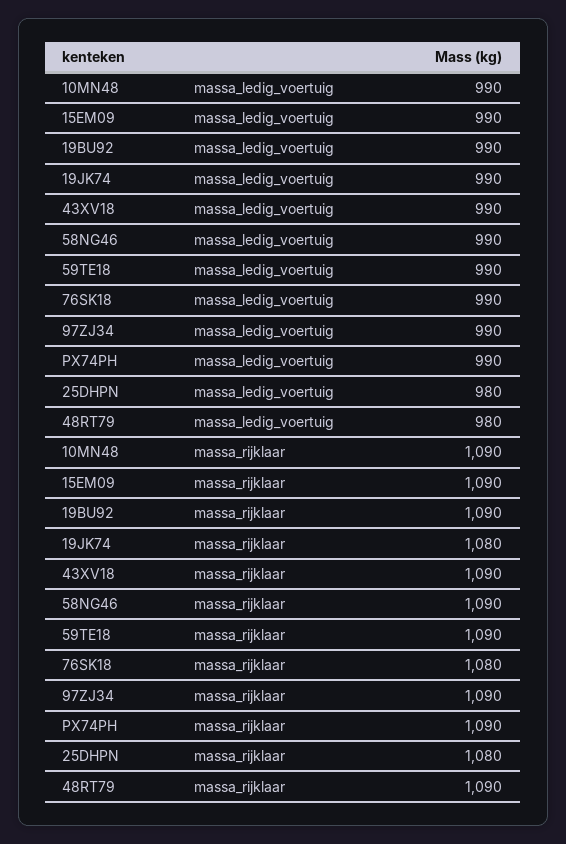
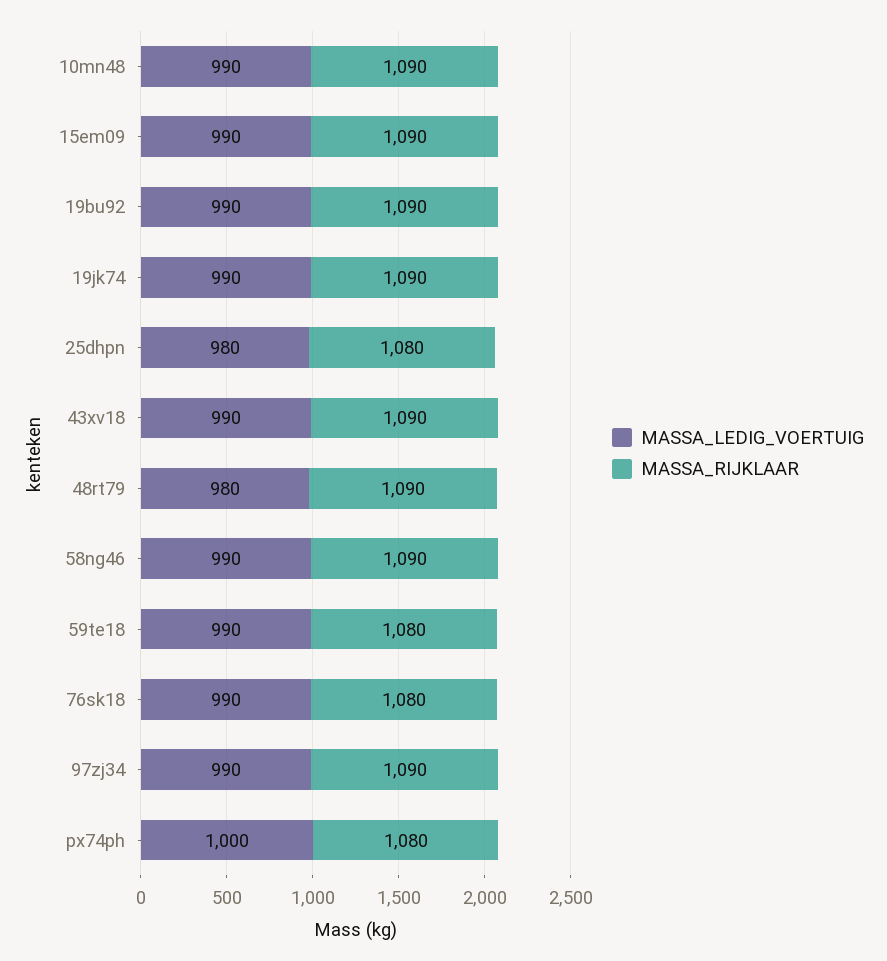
  {
    "massa_ledig_voertuig": {
      "10MN48": 990,
      "15EM09": 990,
      "19BU92": 990,
      "19JK74": 990,
      "43XV18": 990,
      "58NG46": 990,
      "59TE18": 990,
      "76SK18": 990,
      "97ZJ34": 990,
-     "PX74PH": 990,
+     "PX74PH": 1000,
      "25DHPN": 980,
      "48RT79": 980
    },
    "massa_rijklaar": {
      "10MN48": 1090,
      "15EM09": 1090,
      "19BU92": 1090,
-     "19JK74": 1080,
+     "19JK74": 1090,
      "43XV18": 1090,
      "58NG46": 1090,
-     "59TE18": 1090,
+     "59TE18": 1080,
      "76SK18": 1080,
      "97ZJ34": 1090,
-     "PX74PH": 1090,
+     "PX74PH": 1080,
      "25DHPN": 1080,
      "48RT79": 1090
    }
  }

